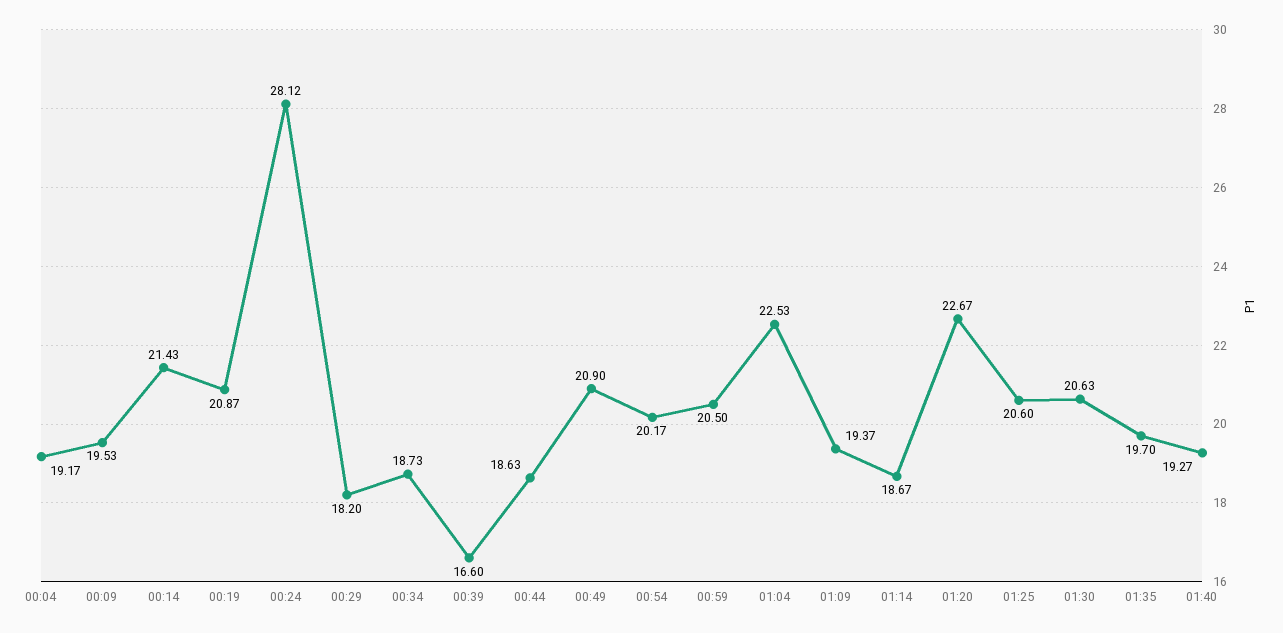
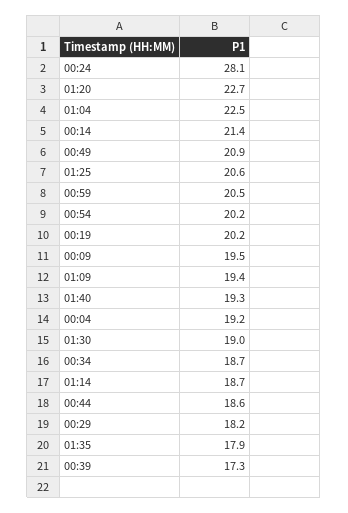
  {
    "00:04": 19.17,
    "00:09": 19.53,
    "00:14": 21.43,
-   "00:19": 20.87,
+   "00:19": 20.2,
    "00:24": 28.12,
    "00:29": 18.2,
    "00:34": 18.73,
-   "00:39": 16.6,
+   "00:39": 17.3,
    "00:44": 18.63,
    "00:49": 20.9,
    "00:54": 20.17,
    "00:59": 20.5,
    "01:04": 22.53,
    "01:09": 19.37,
    "01:14": 18.67,
    "01:20": 22.67,
    "01:25": 20.6,
-   "01:30": 20.63,
+   "01:30": 19,
-   "01:35": 19.7,
+   "01:35": 17.9,
    "01:40": 19.27
  }

